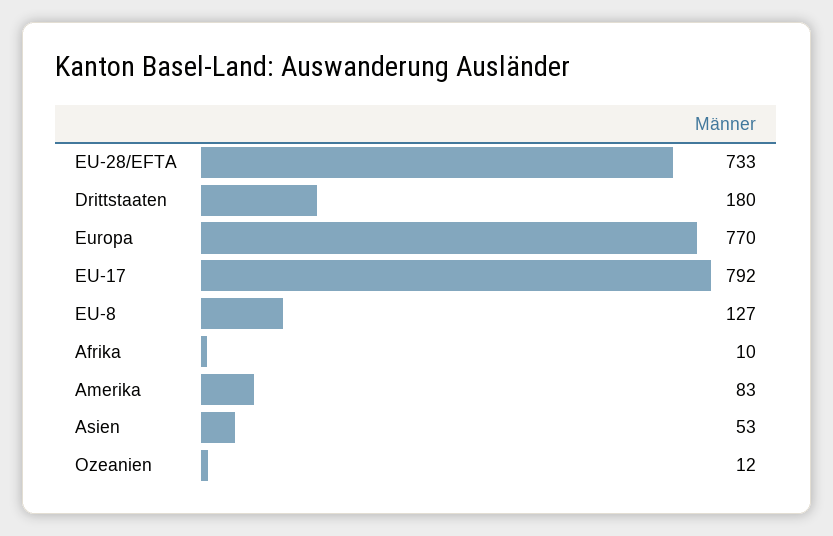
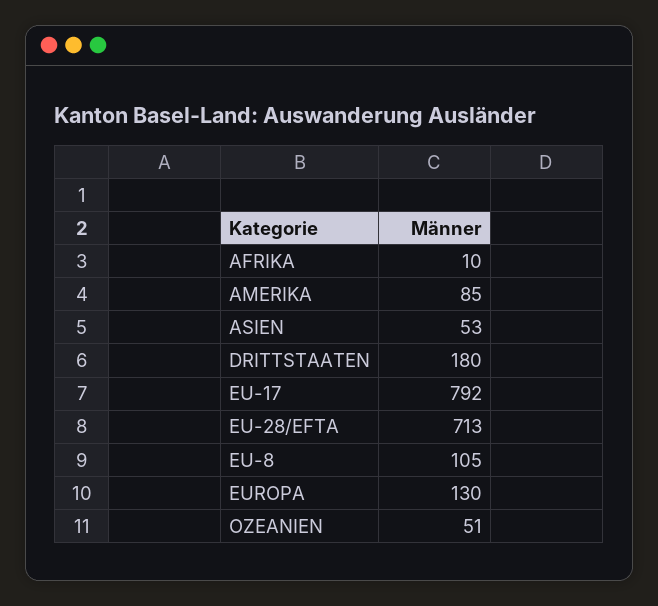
  {
-   "EU-28/EFTA": 733,
+   "EU-28/EFTA": 713,
    "Drittstaaten": 180,
-   "Europa": 770,
+   "Europa": 130,
    "EU-17": 792,
-   "EU-8": 127,
+   "EU-8": 105,
    "Afrika": 10,
-   "Amerika": 83,
+   "Amerika": 85,
    "Asien": 53,
-   "Ozeanien": 12
+   "Ozeanien": 51
  }

